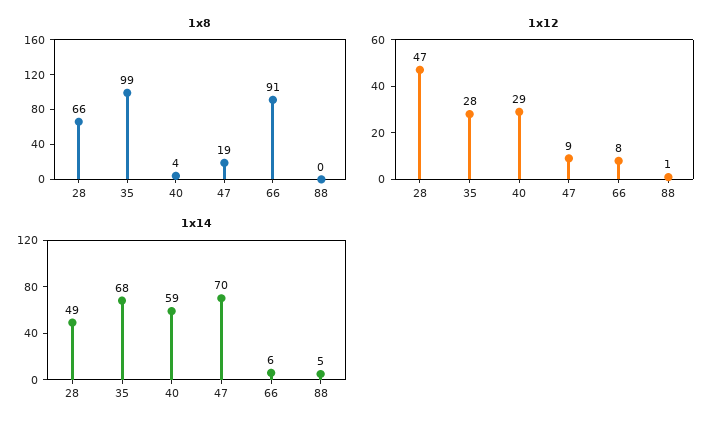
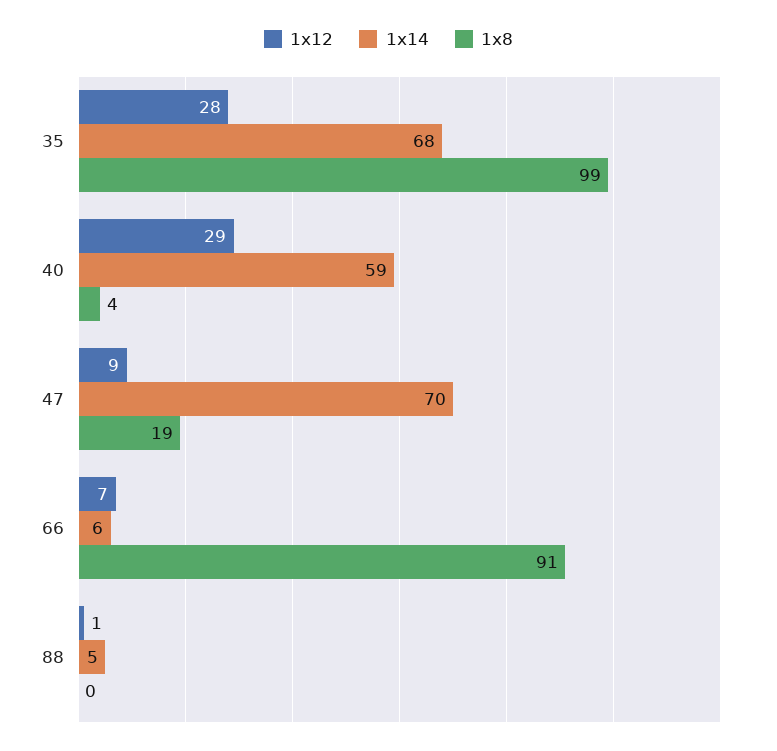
  {
    "1x8": {
-     "28": 66,
      "35": 99,
      "40": 4,
      "47": 19,
      "66": 91,
      "88": 0
    },
    "1x12": {
-     "28": 47,
      "35": 28,
      "40": 29,
      "47": 9,
-     "66": 8,
+     "66": 7,
      "88": 1
    },
    "1x14": {
-     "28": 49,
      "35": 68,
      "40": 59,
      "47": 70,
      "66": 6,
      "88": 5
    }
  }

